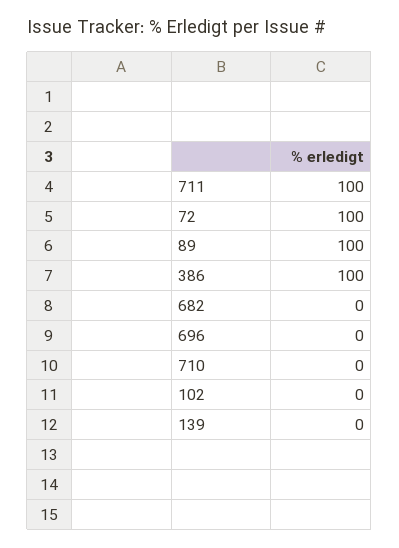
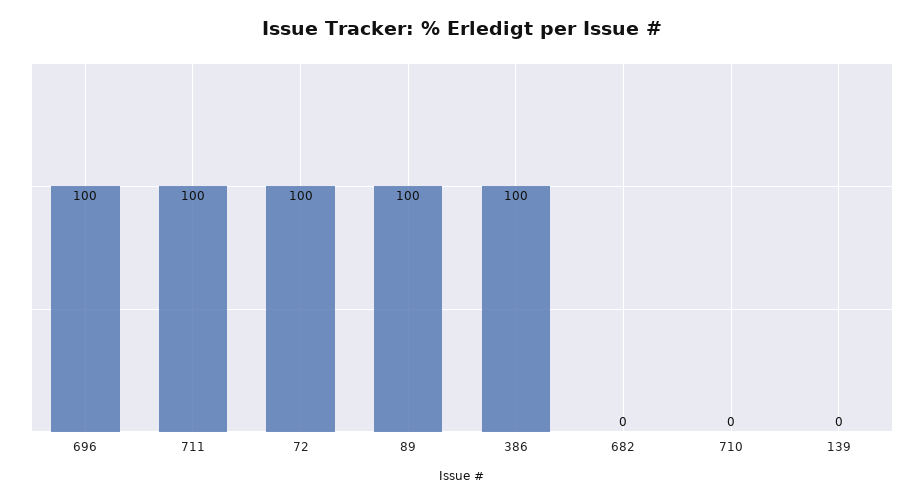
  {
    "711": 100,
    "72": 100,
    "89": 100,
    "386": 100,
    "682": 0,
-   "696": 0,
+   "696": 100,
    "710": 0,
-   "102": 0,
    "139": 0
  }

